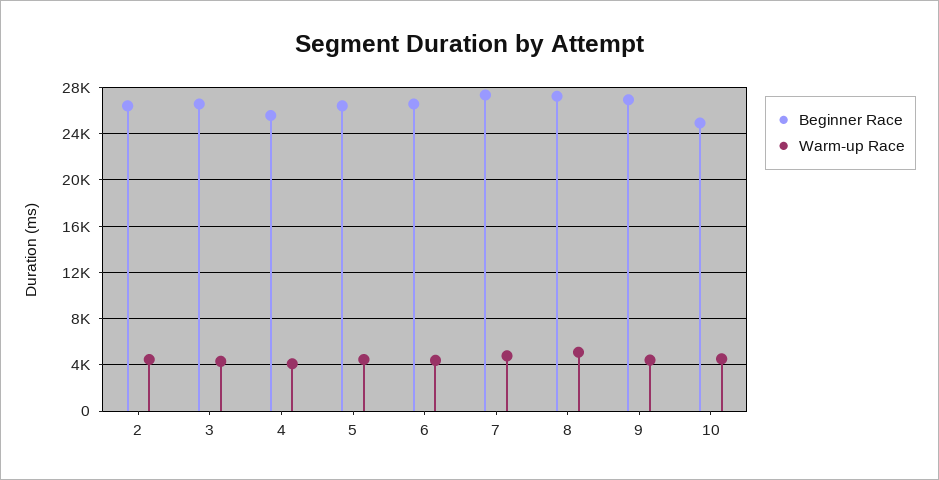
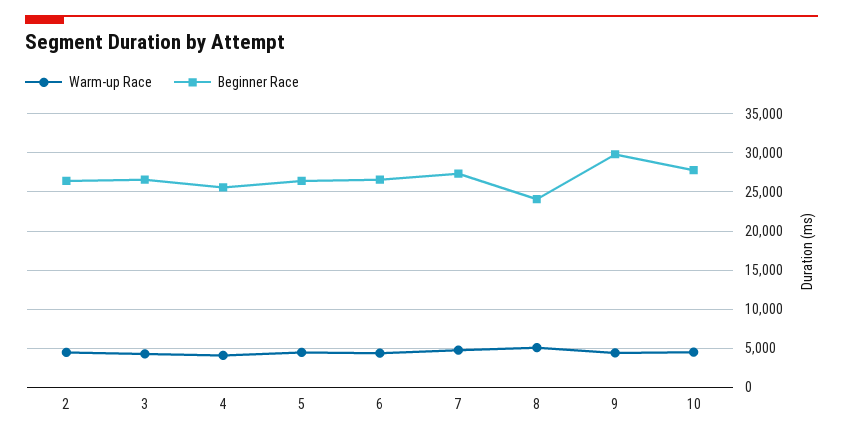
  {
    "Beginner Race": {
      "2": 26000,
      "3": 27000,
      "4": 26000,
      "5": 26000,
      "6": 27000,
      "7": 27000,
-     "8": 27000,
+     "8": 24000,
-     "9": 27000,
+     "9": 30000,
-     "10": 25000
+     "10": 28000
    },
    "Warm-up Race": {
      "2": 4000,
      "3": 4000,
      "4": 4000,
      "5": 4000,
      "6": 4000,
      "7": 5000,
      "8": 5000,
      "9": 4000,
      "10": 5000
    }
  }

